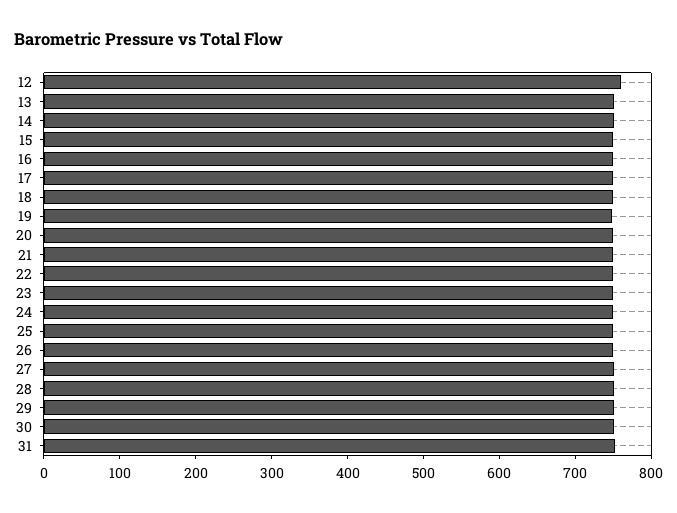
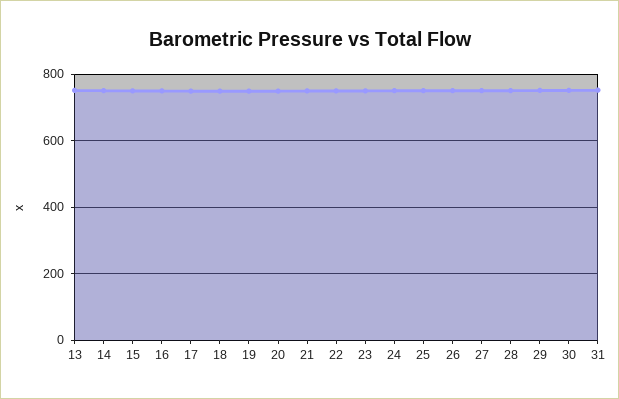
  {
-   "12": 760,
    "13": 760,
    "14": 760,
    "15": 740,
    "16": 740,
    "17": 740,
    "18": 740,
    "19": 740,
    "20": 740,
    "21": 740,
    "22": 740,
    "23": 740,
    "24": 760,
    "25": 760,
    "26": 760,
    "27": 760,
    "28": 760,
    "29": 760,
    "30": 760,
    "31": 760
  }

